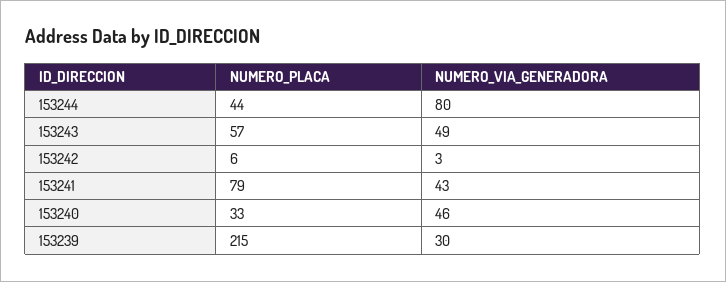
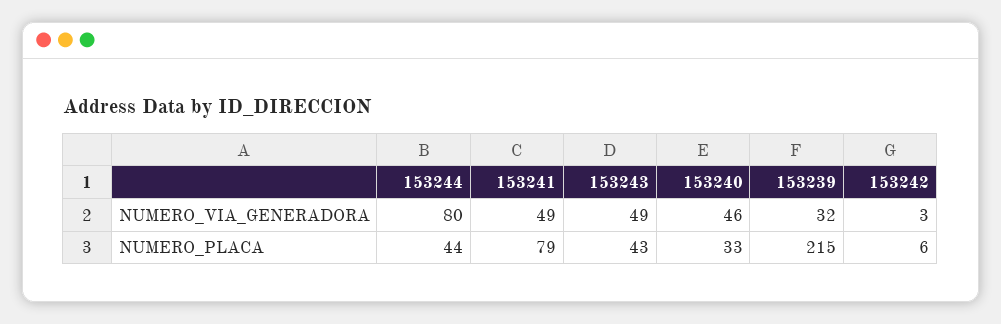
  {
    "NUMERO_PLACA": {
      "153244": 44,
-     "153243": 57,
+     "153243": 43,
      "153242": 6,
      "153241": 79,
      "153240": 33,
      "153239": 215
    },
    "NUMERO_VIA_GENERADORA": {
      "153244": 80,
      "153243": 49,
      "153242": 3,
-     "153241": 43,
+     "153241": 49,
      "153240": 46,
-     "153239": 30
+     "153239": 32
    }
  }

